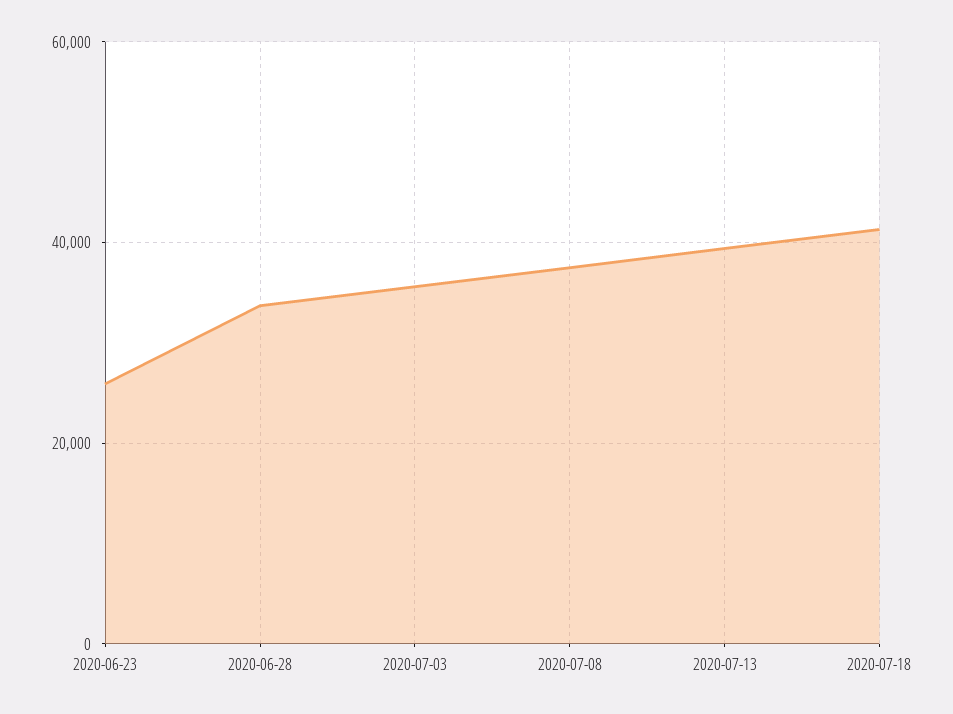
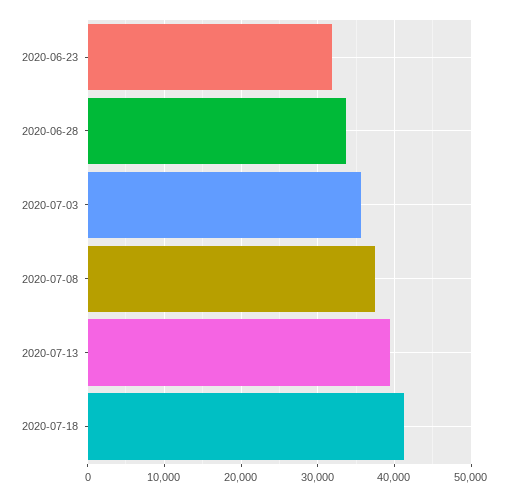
  {
-   "2020-06-23": 26000,
+   "2020-06-23": 32000,
    "2020-06-28": 34000,
    "2020-07-03": 36000,
    "2020-07-08": 38000,
    "2020-07-13": 39000,
    "2020-07-18": 41000
  }

